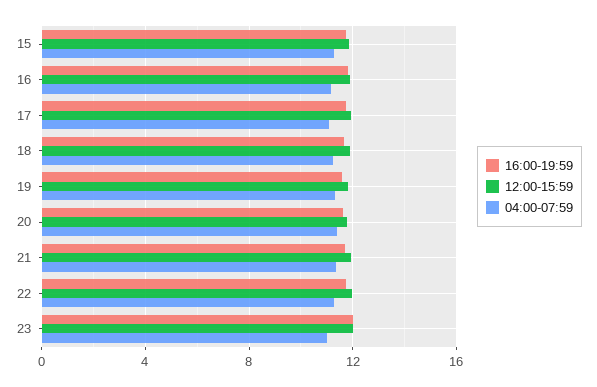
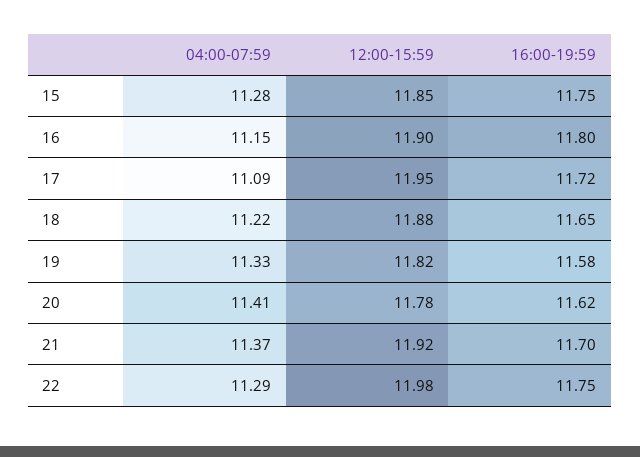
  {
    "16:00-19:59": {
      "15": 11.75,
      "16": 11.8,
      "17": 11.72,
      "18": 11.65,
      "19": 11.58,
      "20": 11.62,
      "21": 11.7,
-     "22": 11.75,
+     "22": 11.75
-     "23": 12
    },
    "12:00-15:59": {
      "15": 11.85,
      "16": 11.9,
      "17": 11.95,
      "18": 11.88,
      "19": 11.82,
      "20": 11.78,
      "21": 11.92,
-     "22": 11.98,
+     "22": 11.98
-     "23": 12
    },
    "04:00-07:59": {
      "15": 11.28,
      "16": 11.15,
      "17": 11.09,
      "18": 11.22,
      "19": 11.33,
      "20": 11.41,
      "21": 11.37,
-     "22": 11.29,
+     "22": 11.29
-     "23": 11
    }
  }

